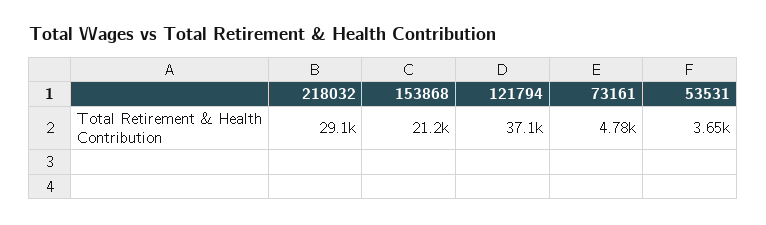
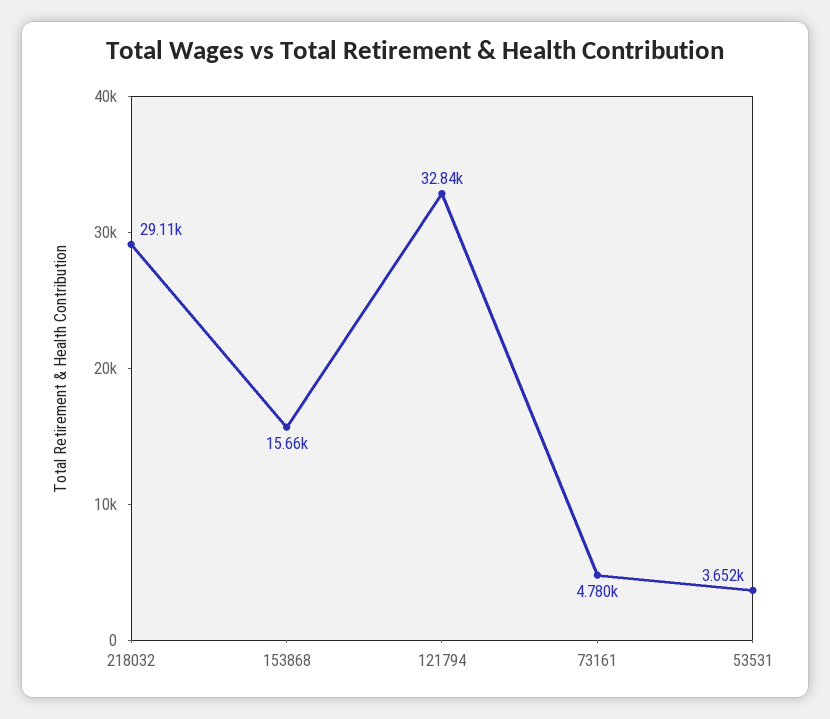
  {
    "218032": 29110,
-   "153868": 21200,
+   "153868": 15660,
-   "121794": 37100,
+   "121794": 32840,
    "73161": 4780,
    "53531": 3652
  }

